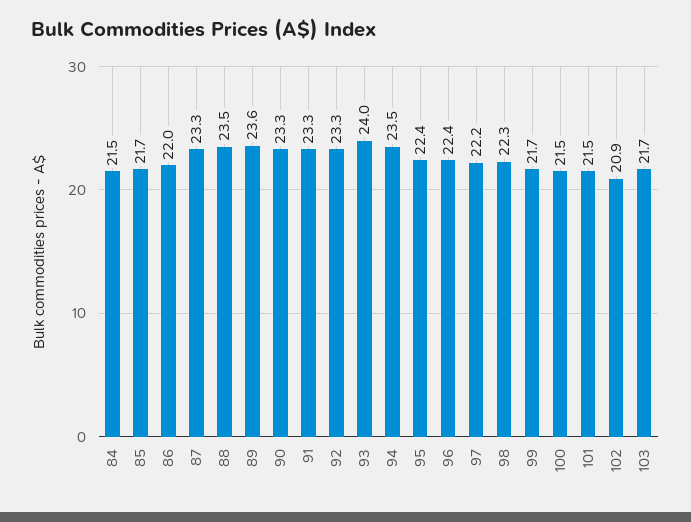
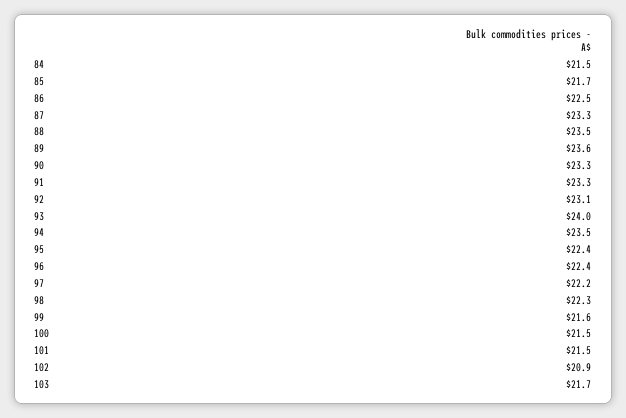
  {
    "84": 21.5,
    "85": 21.7,
-   "86": 22,
+   "86": 22.5,
    "87": 23.3,
    "88": 23.5,
    "89": 23.6,
    "90": 23.3,
    "91": 23.3,
-   "92": 23.3,
+   "92": 23.1,
    "93": 24,
    "94": 23.5,
    "95": 22.4,
    "96": 22.4,
    "97": 22.2,
    "98": 22.3,
-   "99": 21.7,
+   "99": 21.6,
    "100": 21.5,
    "101": 21.5,
    "102": 20.9,
    "103": 21.7
  }

